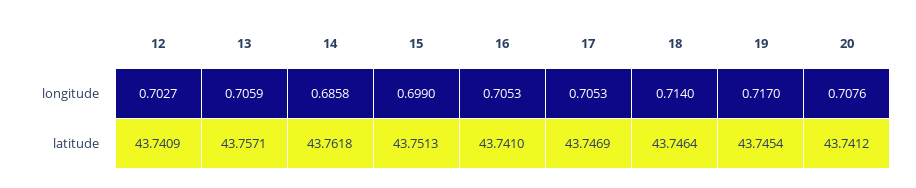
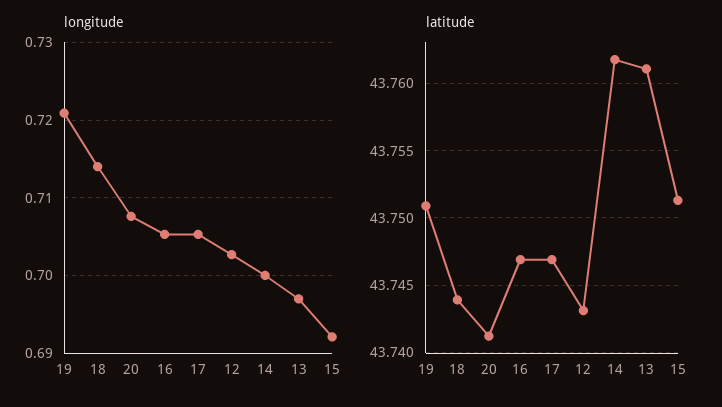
  {
    "longitude": {
      "12": 0.7027,
-     "13": 0.7059,
+     "13": 0.697,
-     "14": 0.6858,
+     "14": 0.7,
-     "15": 0.699,
+     "15": 0.692,
      "16": 0.7053,
      "17": 0.7053,
      "18": 0.714,
-     "19": 0.717,
+     "19": 0.721,
      "20": 0.7076
    },
    "latitude": {
-     "12": 43.7409,
+     "12": 43.743,
-     "13": 43.7571,
+     "13": 43.761,
      "14": 43.7618,
      "15": 43.7513,
-     "16": 43.741,
+     "16": 43.747,
      "17": 43.7469,
-     "18": 43.7464,
+     "18": 43.744,
-     "19": 43.7454,
+     "19": 43.751,
      "20": 43.7412
    }
  }

